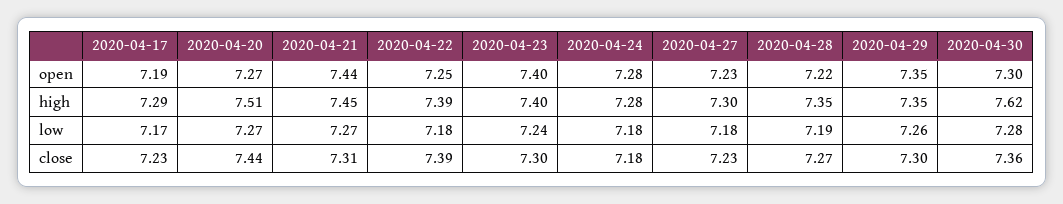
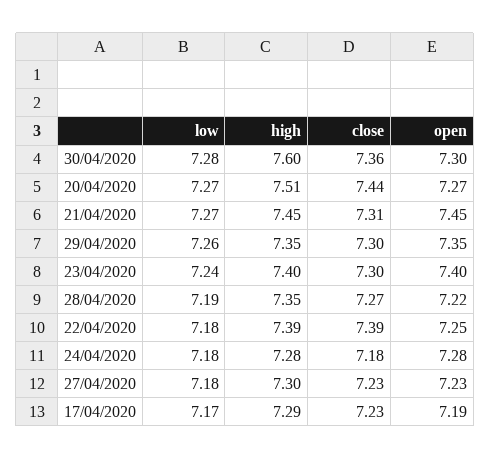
  {
    "2020-04-17": {
      "open": 7.19,
      "high": 7.29,
      "low": 7.17,
      "close": 7.23
    },
    "2020-04-20": {
      "open": 7.27,
      "high": 7.51,
      "low": 7.27,
      "close": 7.44
    },
    "2020-04-21": {
-     "open": 7.44,
+     "open": 7.45,
      "high": 7.45,
      "low": 7.27,
      "close": 7.31
    },
    "2020-04-22": {
      "open": 7.25,
      "high": 7.39,
      "low": 7.18,
      "close": 7.39
    },
    "2020-04-23": {
      "open": 7.4,
      "high": 7.4,
      "low": 7.24,
      "close": 7.3
    },
    "2020-04-24": {
      "open": 7.28,
      "high": 7.28,
      "low": 7.18,
      "close": 7.18
    },
    "2020-04-27": {
      "open": 7.23,
      "high": 7.3,
      "low": 7.18,
      "close": 7.23
    },
    "2020-04-28": {
      "open": 7.22,
      "high": 7.35,
      "low": 7.19,
      "close": 7.27
    },
    "2020-04-29": {
      "open": 7.35,
      "high": 7.35,
      "low": 7.26,
      "close": 7.3
    },
    "2020-04-30": {
      "open": 7.3,
-     "high": 7.62,
+     "high": 7.6,
      "low": 7.28,
      "close": 7.36
    }
  }

